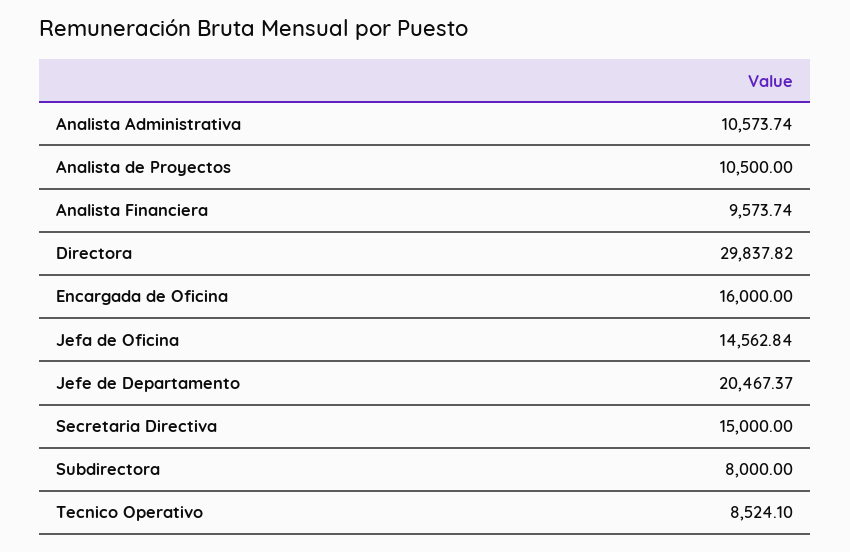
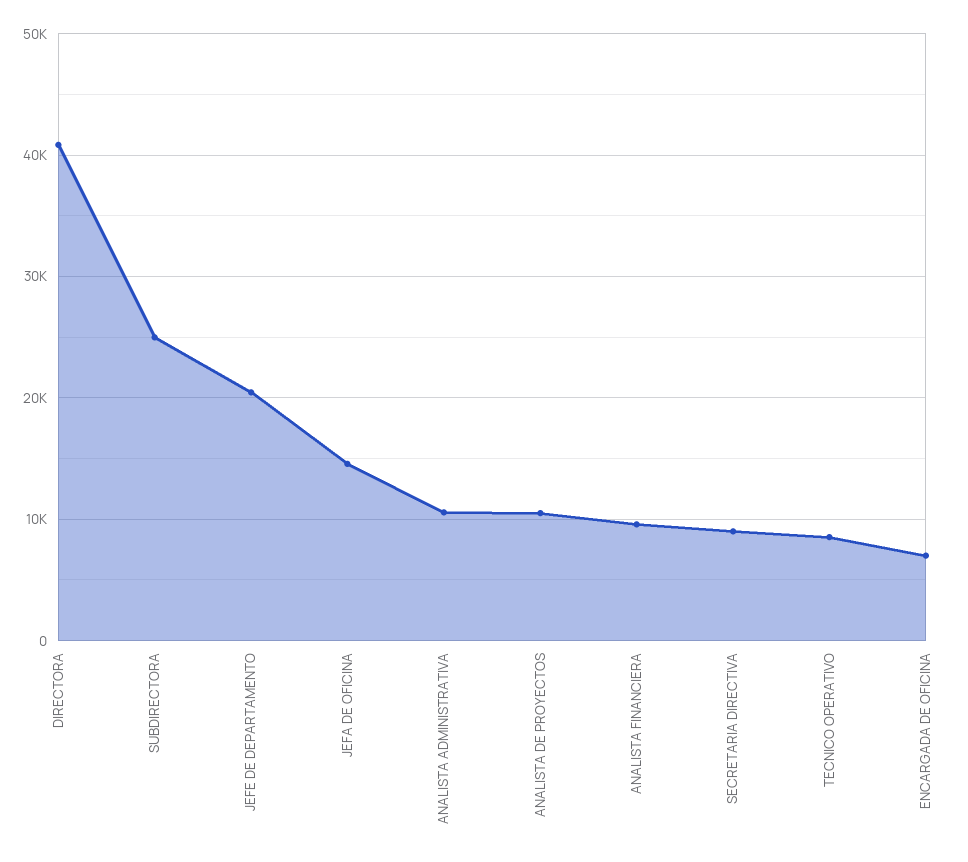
  {
    "Analista Administrativa": 10573.74,
    "Analista de Proyectos": 10500,
    "Analista Financiera": 9573.74,
-   "Directora": 29837.82,
+   "Directora": 41000,
-   "Encargada de Oficina": 16000,
+   "Encargada de Oficina": 7000,
    "Jefa de Oficina": 14562.84,
    "Jefe de Departamento": 20467.37,
-   "Secretaria Directiva": 15000,
+   "Secretaria Directiva": 9000,
-   "Subdirectora": 8000,
+   "Subdirectora": 25000,
    "Tecnico Operativo": 8524.1
  }

